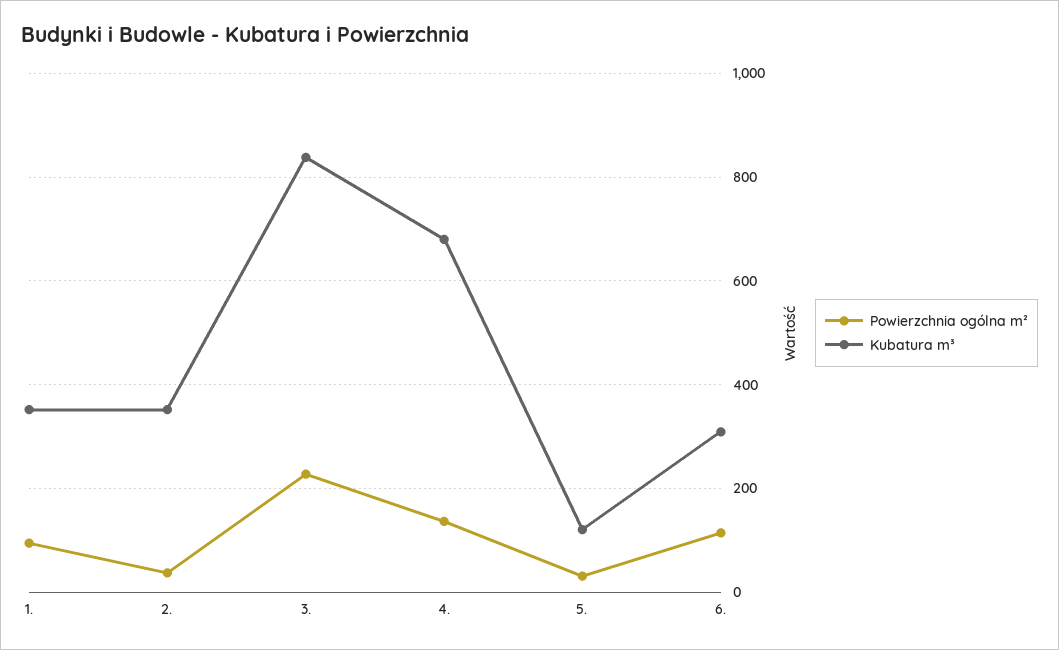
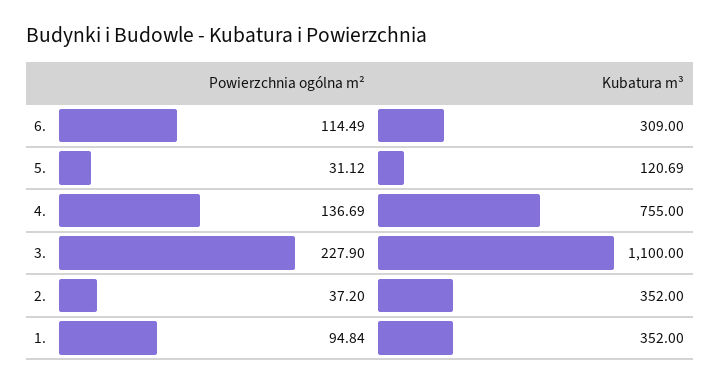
  {
    "Powierzchnia ogólna m²": {
      "1.": 94.84,
      "2.": 37.2,
      "3.": 227.9,
      "4.": 136.69,
      "5.": 31.12,
      "6.": 114.49
    },
    "Kubatura m³": {
      "1.": 352,
      "2.": 352,
-     "3.": 840,
+     "3.": 1100,
-     "4.": 680,
+     "4.": 755,
      "5.": 120.69,
      "6.": 309
    }
  }

